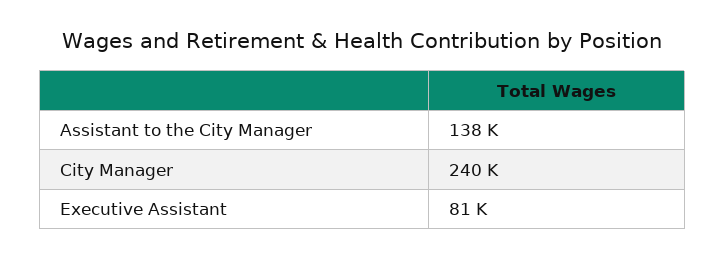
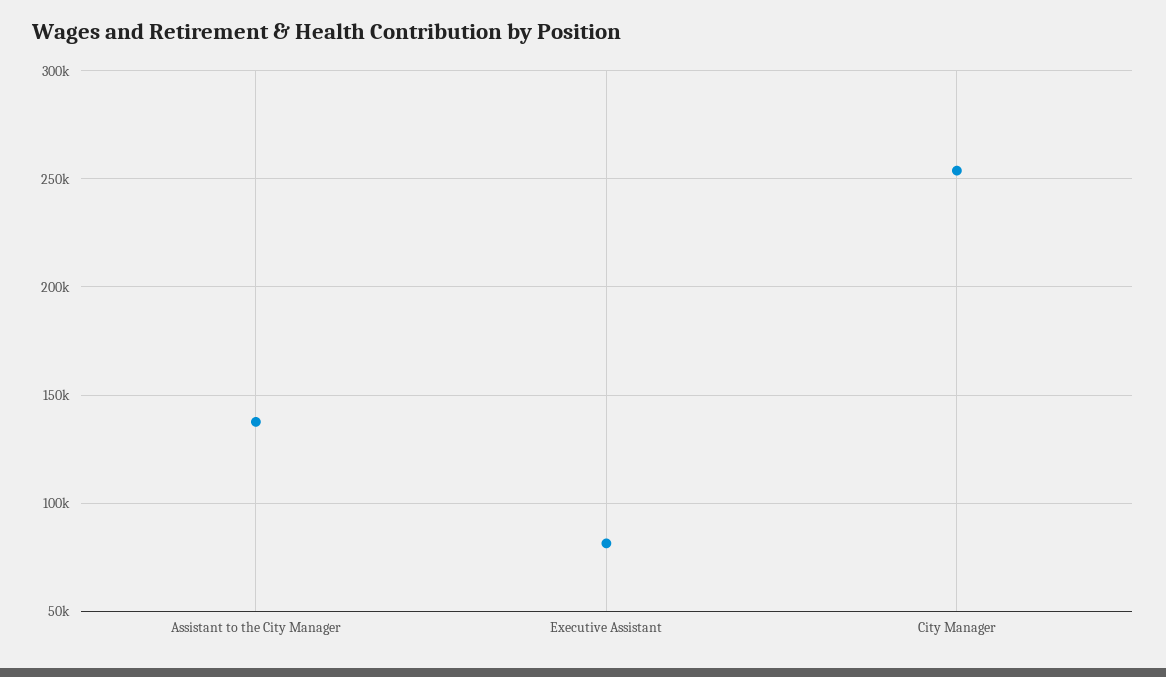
  {
    "Assistant to the City Manager": 138000,
-   "City Manager": 240000,
+   "City Manager": 255000,
    "Executive Assistant": 81000
  }

